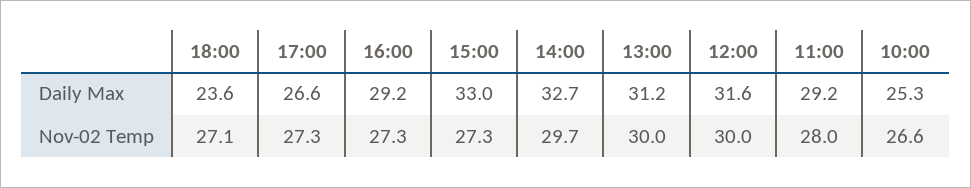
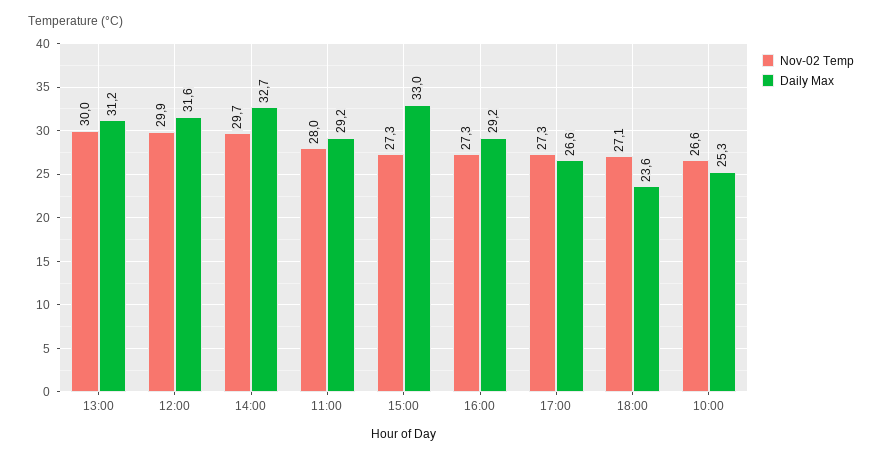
  {
    "Daily Max": {
      "18:00": 23.6,
      "17:00": 26.6,
      "16:00": 29.2,
      "15:00": 33,
      "14:00": 32.7,
      "13:00": 31.2,
      "12:00": 31.6,
      "11:00": 29.2,
      "10:00": 25.3
    },
    "Nov-02 Temp": {
      "18:00": 27.1,
      "17:00": 27.3,
      "16:00": 27.3,
      "15:00": 27.3,
      "14:00": 29.7,
      "13:00": 30,
-     "12:00": 30,
+     "12:00": 29.9,
      "11:00": 28,
      "10:00": 26.6
    }
  }

